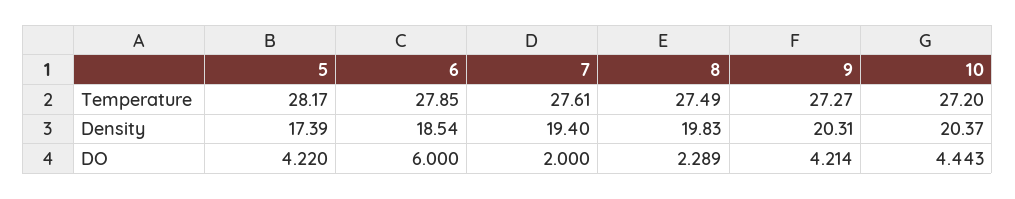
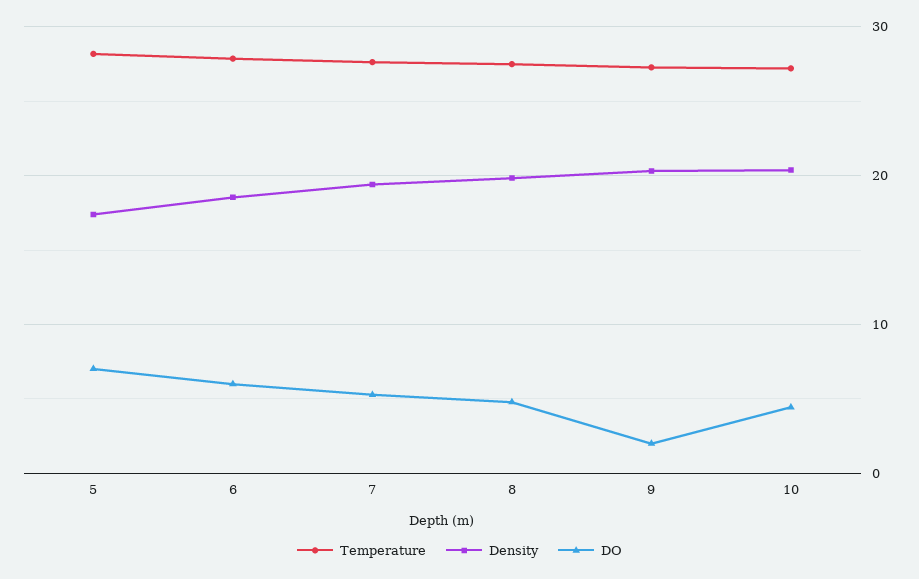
  {
    "Temperature": {
      "5": 28.17,
      "6": 27.85,
      "7": 27.61,
      "8": 27.49,
      "9": 27.27,
      "10": 27.2
    },
    "Density": {
      "5": 17.39,
      "6": 18.54,
      "7": 19.4,
      "8": 19.83,
      "9": 20.31,
      "10": 20.37
    },
    "DO": {
-     "5": 4.22,
+     "5": 7,
      "6": 6,
-     "7": 2,
+     "7": 5,
-     "8": 2.289,
+     "8": 5,
-     "9": 4.214,
+     "9": 2,
      "10": 4.443
    }
  }

